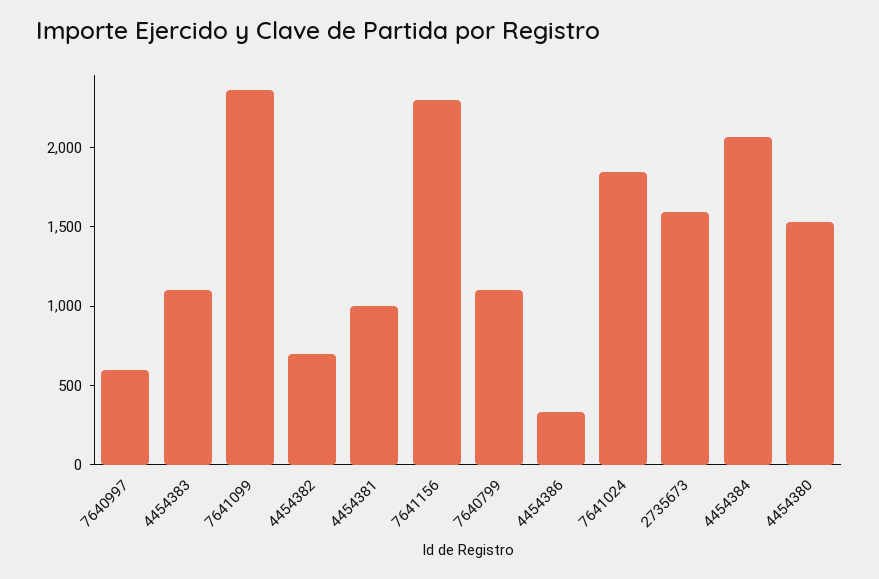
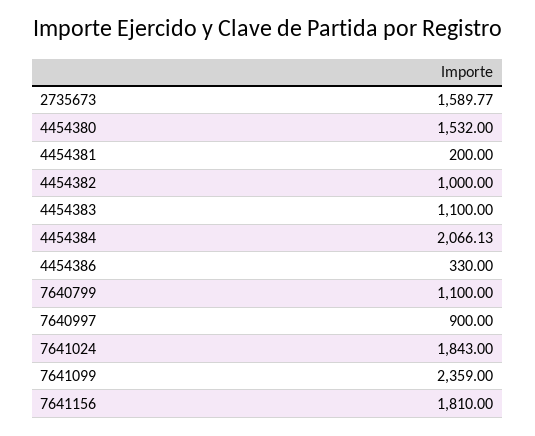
  {
-   "7640997": 600,
+   "7640997": 900,
    "4454383": 1100,
    "7641099": 2359,
-   "4454382": 700,
+   "4454382": 1000,
-   "4454381": 1000,
+   "4454381": 200,
-   "7641156": 2300,
+   "7641156": 1810,
    "7640799": 1100,
    "4454386": 330,
    "7641024": 1843,
    "2735673": 1589.77,
    "4454384": 2066.13,
    "4454380": 1532
  }

